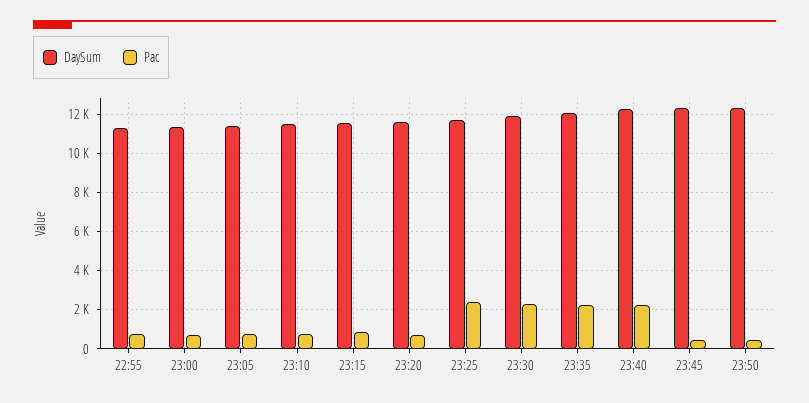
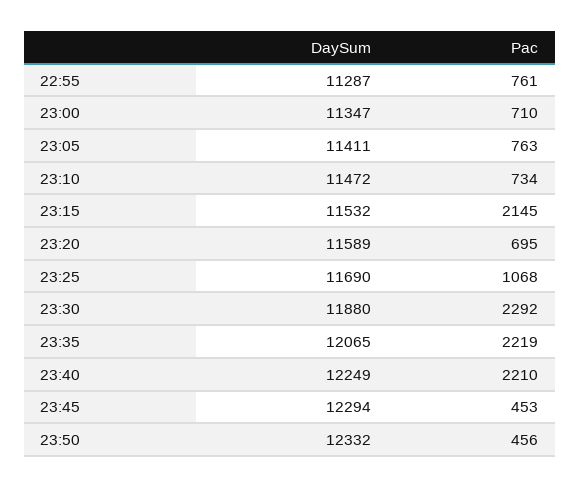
  {
    "DaySum": {
      "22:55": 11287,
      "23:00": 11347,
      "23:05": 11411,
      "23:10": 11472,
      "23:15": 11532,
      "23:20": 11589,
      "23:25": 11690,
      "23:30": 11880,
      "23:35": 12065,
      "23:40": 12249,
      "23:45": 12294,
      "23:50": 12332
    },
    "Pac": {
      "22:55": 761,
      "23:00": 710,
      "23:05": 763,
      "23:10": 734,
-     "23:15": 1000,
+     "23:15": 2145,
      "23:20": 695,
-     "23:25": 2500,
+     "23:25": 1068,
      "23:30": 2292,
      "23:35": 2219,
      "23:40": 2210,
      "23:45": 453,
      "23:50": 456
    }
  }

